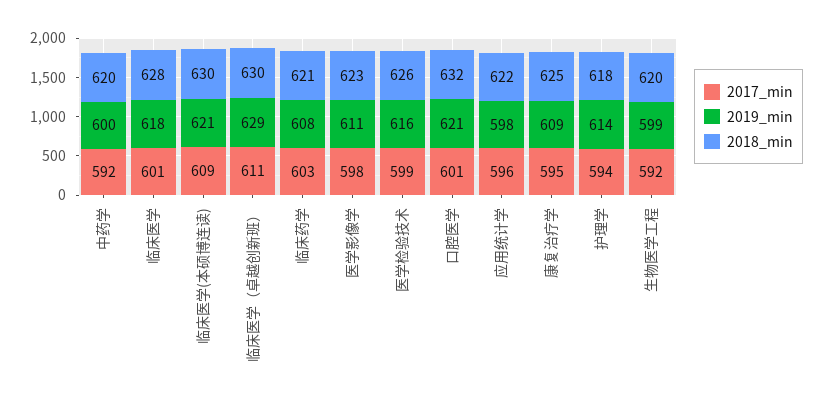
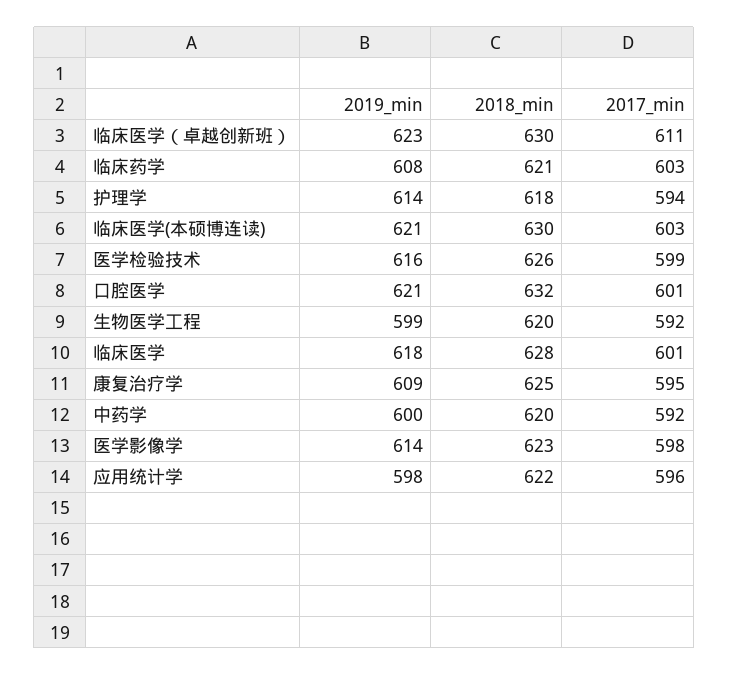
  {
    "2017_min": {
      "中药学": 592,
      "临床医学": 601,
-     "临床医学(本硕博连读)": 609,
+     "临床医学(本硕博连读)": 603,
      "临床医学（卓越创新班）": 611,
      "临床药学": 603,
      "医学影像学": 598,
      "医学检验技术": 599,
      "口腔医学": 601,
      "应用统计学": 596,
      "康复治疗学": 595,
      "护理学": 594,
      "生物医学工程": 592
    },
    "2019_min": {
      "中药学": 600,
      "临床医学": 618,
      "临床医学(本硕博连读)": 621,
-     "临床医学（卓越创新班）": 629,
+     "临床医学（卓越创新班）": 623,
      "临床药学": 608,
-     "医学影像学": 611,
+     "医学影像学": 614,
      "医学检验技术": 616,
      "口腔医学": 621,
      "应用统计学": 598,
      "康复治疗学": 609,
      "护理学": 614,
      "生物医学工程": 599
    },
    "2018_min": {
      "中药学": 620,
      "临床医学": 628,
      "临床医学(本硕博连读)": 630,
      "临床医学（卓越创新班）": 630,
      "临床药学": 621,
      "医学影像学": 623,
      "医学检验技术": 626,
      "口腔医学": 632,
      "应用统计学": 622,
      "康复治疗学": 625,
      "护理学": 618,
      "生物医学工程": 620
    }
  }

